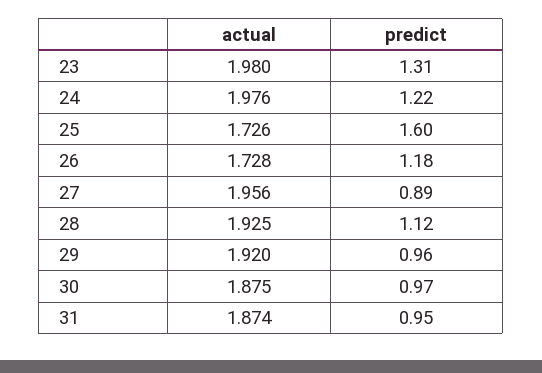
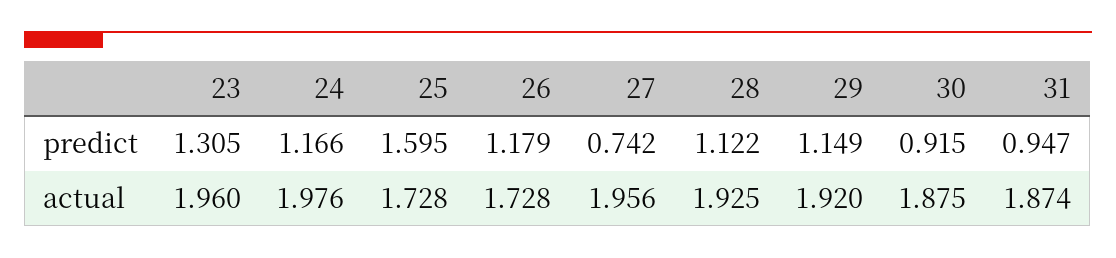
  {
    "actual": {
-     "23": 1.98,
+     "23": 1.96,
      "24": 1.976,
-     "25": 1.726,
+     "25": 1.728,
      "26": 1.728,
      "27": 1.956,
      "28": 1.925,
      "29": 1.92,
      "30": 1.875,
      "31": 1.874
    },
    "predict": {
      "23": 1.305,
-     "24": 1.22,
+     "24": 1.166,
      "25": 1.595,
      "26": 1.179,
-     "27": 0.89,
+     "27": 0.742,
      "28": 1.122,
-     "29": 0.96,
+     "29": 1.149,
-     "30": 0.97,
+     "30": 0.915,
      "31": 0.947
    }
  }

